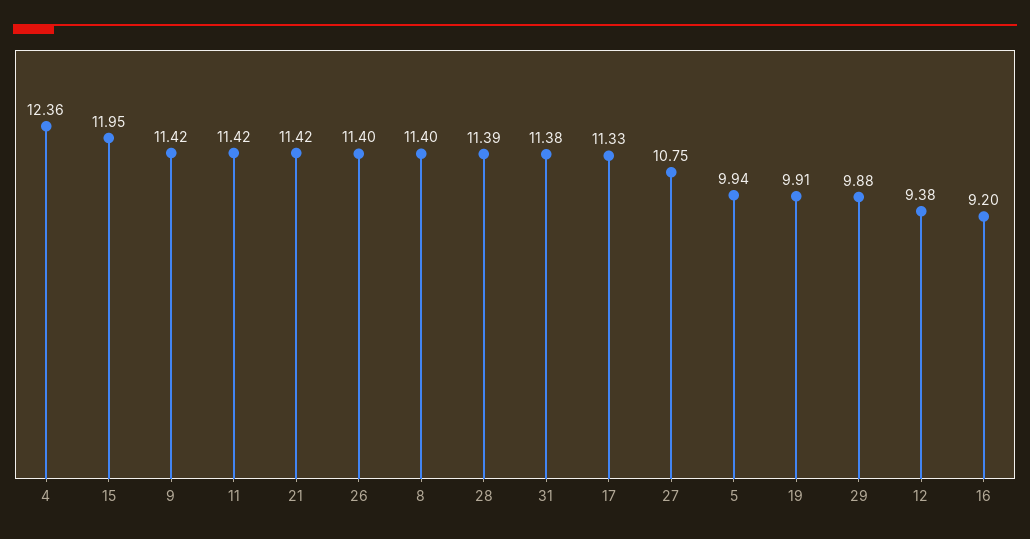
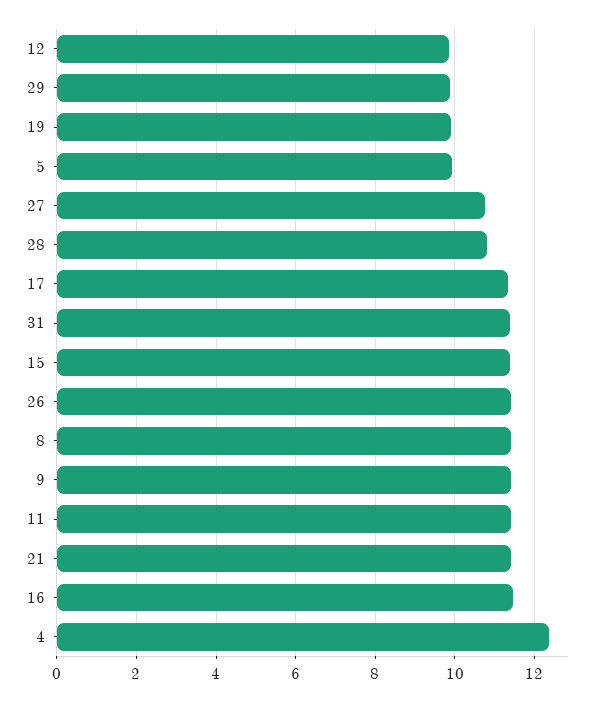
  {
    "4": 12.36,
-   "15": 11.95,
+   "15": 11.4,
    "9": 11.42,
    "11": 11.42,
    "21": 11.42,
    "26": 11.4,
    "8": 11.4,
-   "28": 11.39,
+   "28": 10.8,
    "31": 11.38,
    "17": 11.33,
    "27": 10.75,
    "5": 9.94,
    "19": 9.91,
    "29": 9.88,
-   "12": 9.38,
+   "12": 9.8,
-   "16": 9.2
+   "16": 11.4
  }

